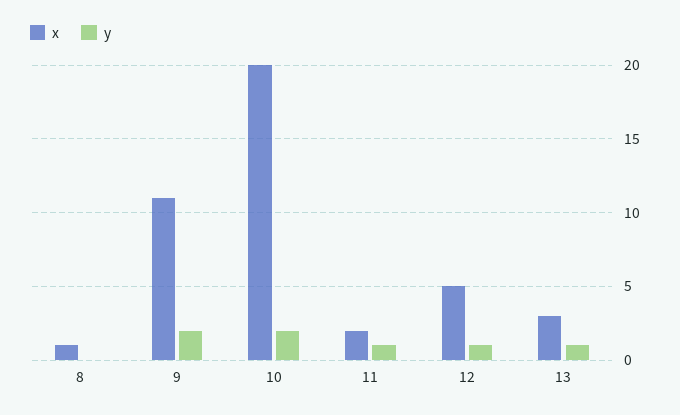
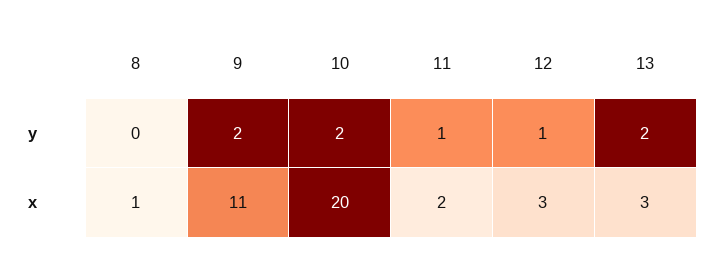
  {
    "x": {
      "8": 1,
      "9": 11,
      "10": 20,
      "11": 2,
-     "12": 5,
+     "12": 3,
      "13": 3
    },
    "y": {
      "8": 0,
      "9": 2,
      "10": 2,
      "11": 1,
      "12": 1,
-     "13": 1
+     "13": 2
    }
  }

